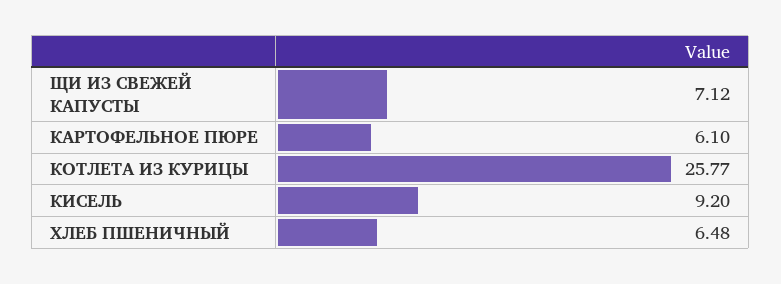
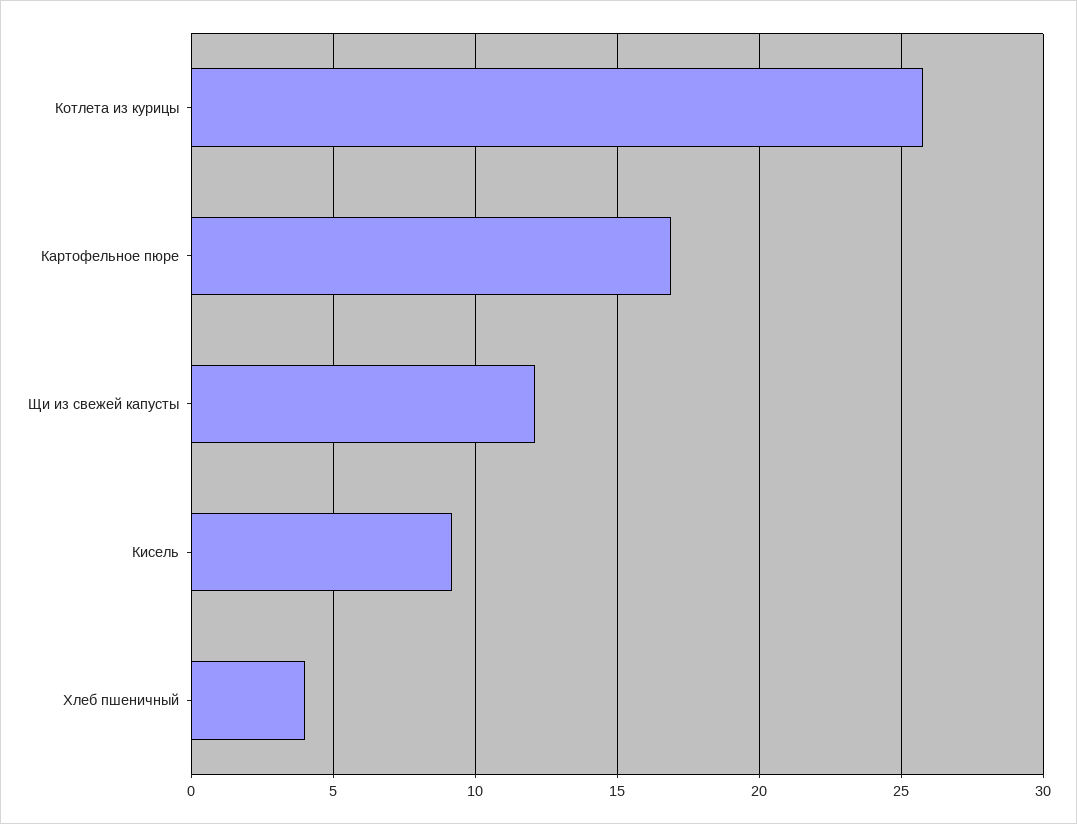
  {
-   "ЩИ ИЗ СВЕЖЕЙ КАПУСТЫ": 7.12,
+   "ЩИ ИЗ СВЕЖЕЙ КАПУСТЫ": 12,
-   "КАРТОФЕЛЬНОЕ ПЮРЕ": 6.1,
+   "КАРТОФЕЛЬНОЕ ПЮРЕ": 17,
    "КОТЛЕТА ИЗ КУРИЦЫ": 25.77,
    "КИСЕЛЬ": 9.2,
-   "ХЛЕБ ПШЕНИЧНЫЙ": 6.48
+   "ХЛЕБ ПШЕНИЧНЫЙ": 4
  }

